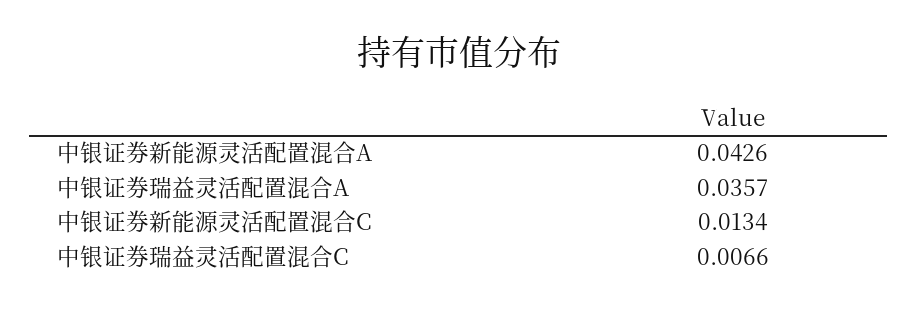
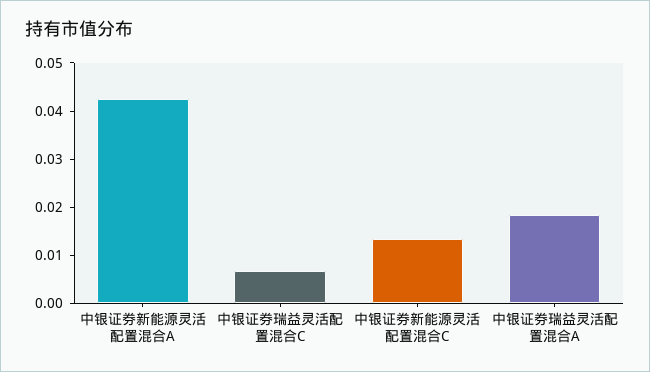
  {
    "中银证券新能源灵活配置混合A": 0.0426,
-   "中银证券瑞益灵活配置混合A": 0.0357,
+   "中银证券瑞益灵活配置混合A": 0.018,
    "中银证券新能源灵活配置混合C": 0.0134,
    "中银证券瑞益灵活配置混合C": 0.0066
  }

